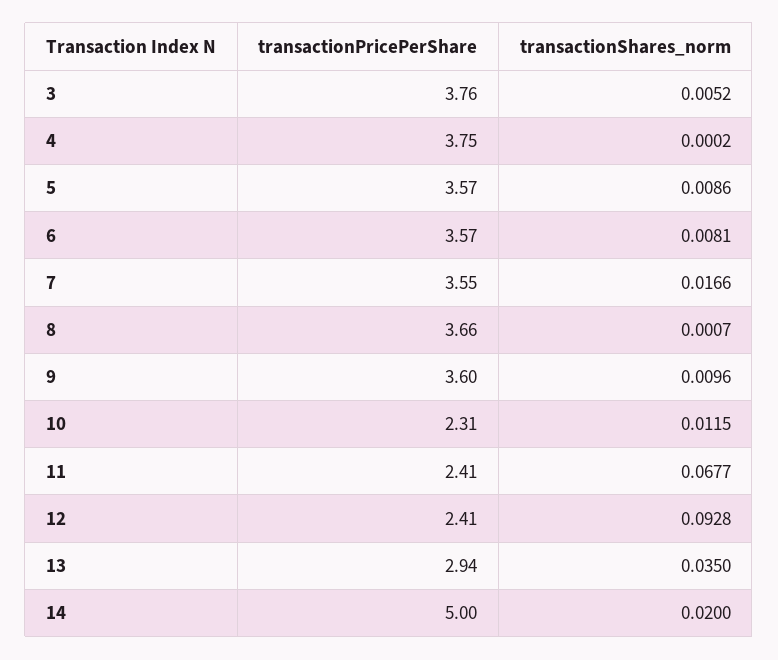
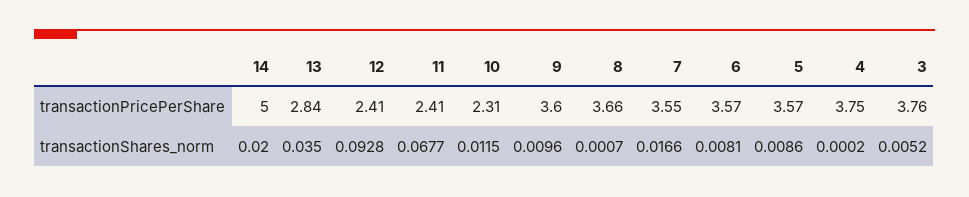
  {
    "transactionPricePerShare": {
      "3": 3.76,
      "4": 3.75,
      "5": 3.57,
      "6": 3.57,
      "7": 3.55,
      "8": 3.66,
      "9": 3.6,
      "10": 2.31,
      "11": 2.41,
      "12": 2.41,
-     "13": 2.94,
+     "13": 2.84,
      "14": 5
    },
    "transactionShares_norm": {
      "3": 0.0052,
      "4": 0.0002,
      "5": 0.0086,
      "6": 0.0081,
      "7": 0.0166,
      "8": 0.0007,
      "9": 0.0096,
      "10": 0.0115,
      "11": 0.0677,
      "12": 0.0928,
      "13": 0.035,
      "14": 0.02
    }
  }

